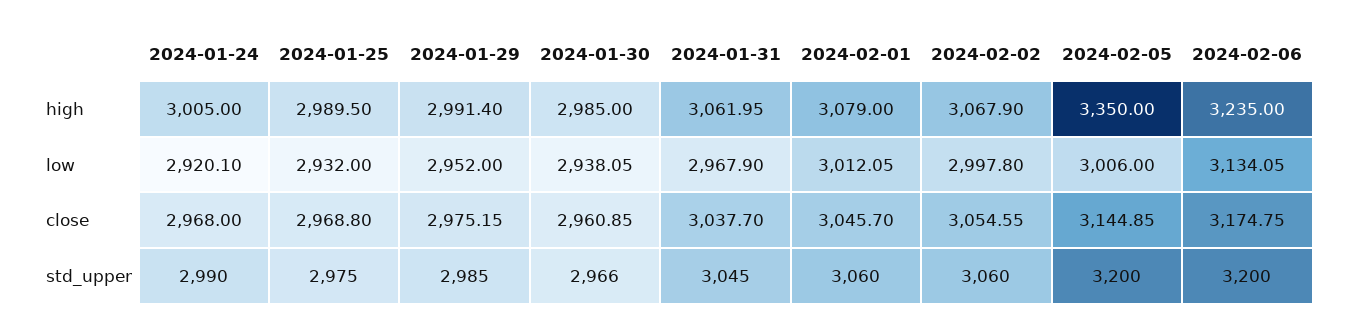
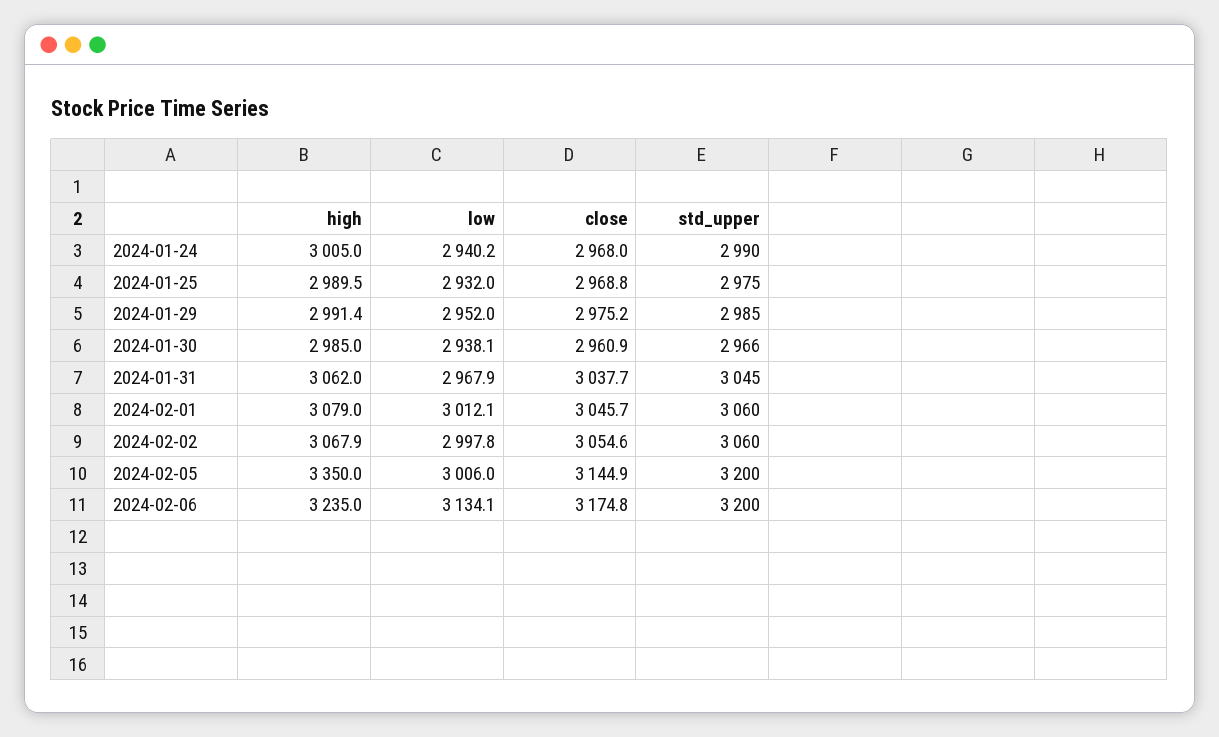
  {
    "2024-01-24": {
      "high": 3005,
-     "low": 2920.1,
+     "low": 2940.2,
      "close": 2968,
      "std_upper": 2990
    },
    "2024-01-25": {
      "high": 2989.5,
      "low": 2932,
      "close": 2968.8,
      "std_upper": 2975
    },
    "2024-01-29": {
      "high": 2991.4,
      "low": 2952,
      "close": 2975.15,
      "std_upper": 2985
    },
    "2024-01-30": {
      "high": 2985,
      "low": 2938.05,
      "close": 2960.85,
      "std_upper": 2966
    },
    "2024-01-31": {
      "high": 3061.95,
      "low": 2967.9,
      "close": 3037.7,
      "std_upper": 3045
    },
    "2024-02-01": {
      "high": 3079,
      "low": 3012.05,
      "close": 3045.7,
      "std_upper": 3060
    },
    "2024-02-02": {
      "high": 3067.9,
      "low": 2997.8,
      "close": 3054.55,
      "std_upper": 3060
    },
    "2024-02-05": {
      "high": 3350,
      "low": 3006,
      "close": 3144.85,
      "std_upper": 3200
    },
    "2024-02-06": {
      "high": 3235,
      "low": 3134.05,
      "close": 3174.75,
      "std_upper": 3200
    }
  }

